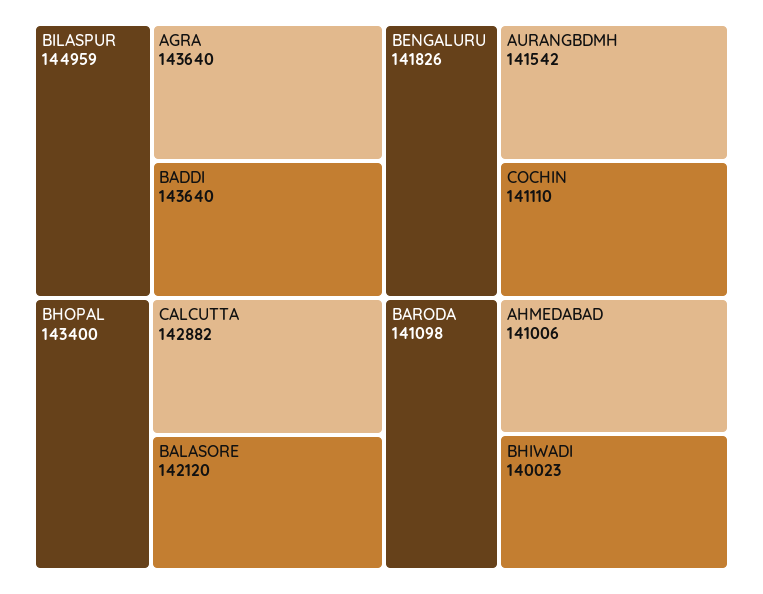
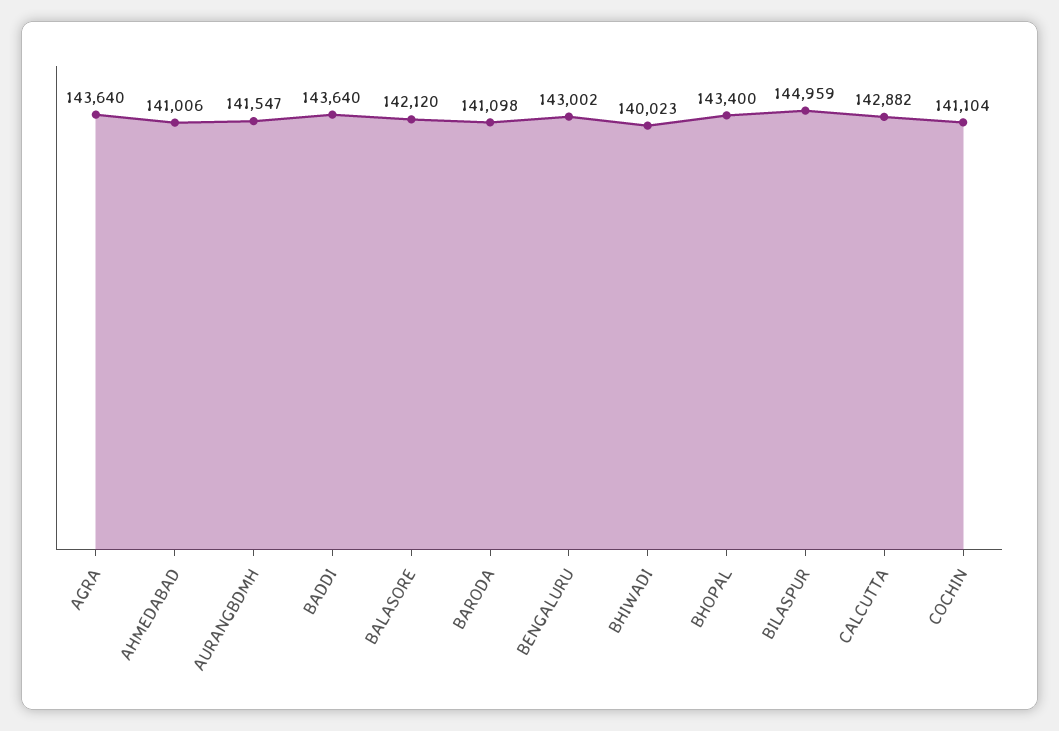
  {
    "BILASPUR": 144959,
    "AGRA": 143640,
    "BADDI": 143640,
    "BHOPAL": 143400,
    "CALCUTTA": 142882,
    "BALASORE": 142120,
-   "BENGALURU": 141826,
+   "BENGALURU": 143002,
-   "AURANGBDMH": 141542,
+   "AURANGBDMH": 141547,
-   "COCHIN": 141110,
+   "COCHIN": 141104,
    "BARODA": 141098,
    "AHMEDABAD": 141006,
    "BHIWADI": 140023
  }

